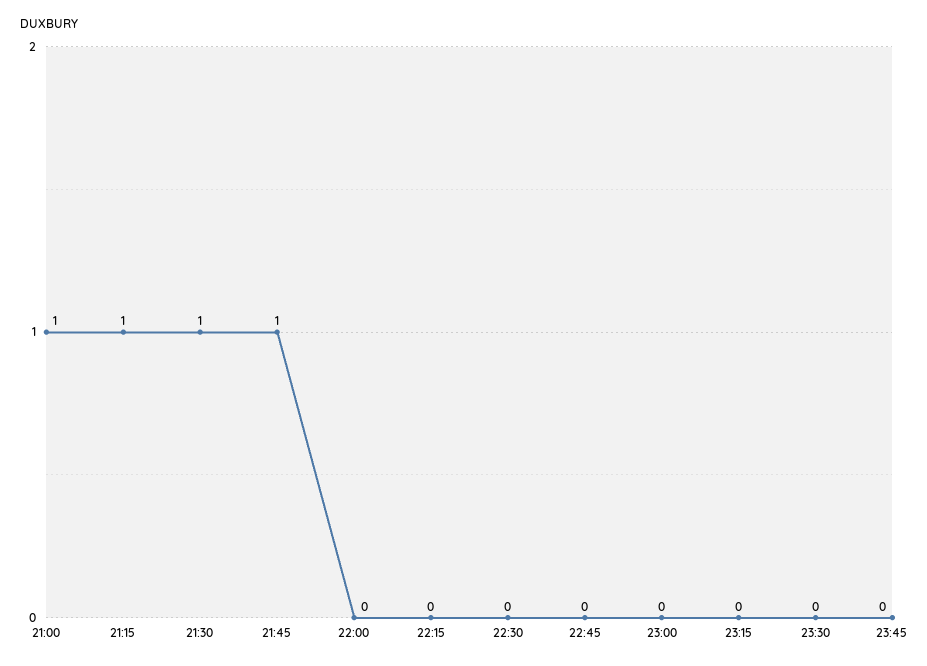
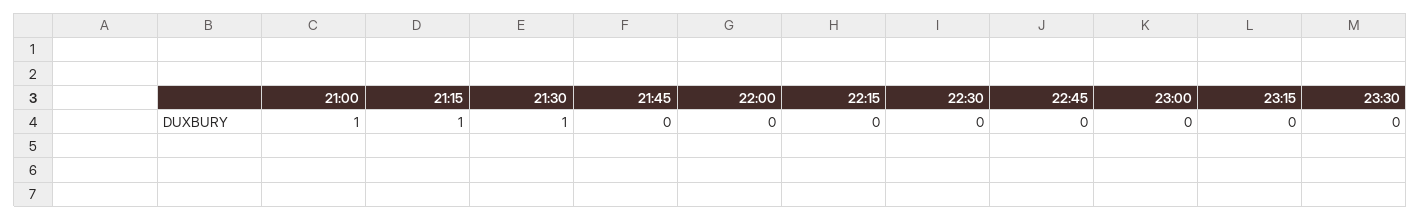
  {
    "21:00": 1,
    "21:15": 1,
    "21:30": 1,
-   "21:45": 1,
+   "21:45": 0,
    "22:00": 0,
    "22:15": 0,
    "22:30": 0,
    "22:45": 0,
    "23:00": 0,
    "23:15": 0,
-   "23:30": 0,
+   "23:30": 0
-   "23:45": 0
  }

